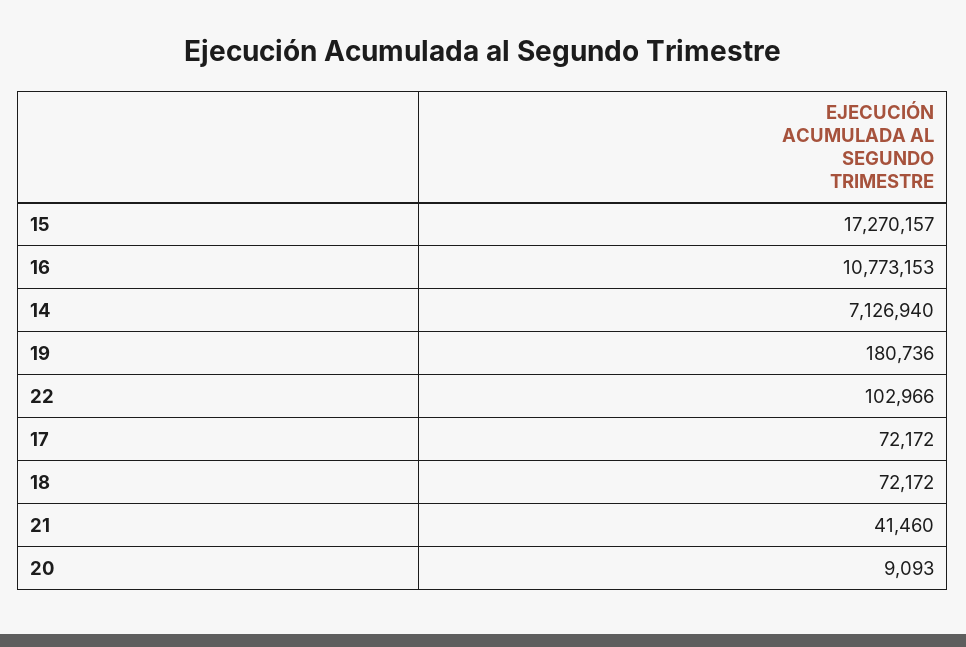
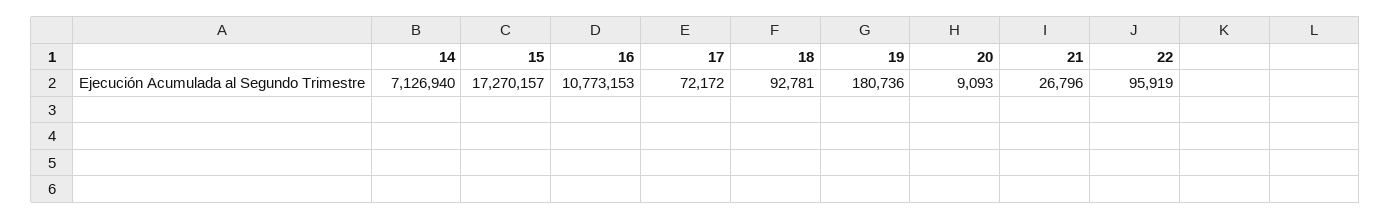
  {
    "15": 17270157,
    "16": 10773153,
    "14": 7126940,
    "19": 180736,
-   "22": 102966,
+   "22": 95919,
    "17": 72172,
-   "18": 72172,
+   "18": 92781,
-   "21": 41460,
+   "21": 26796,
    "20": 9093
  }

